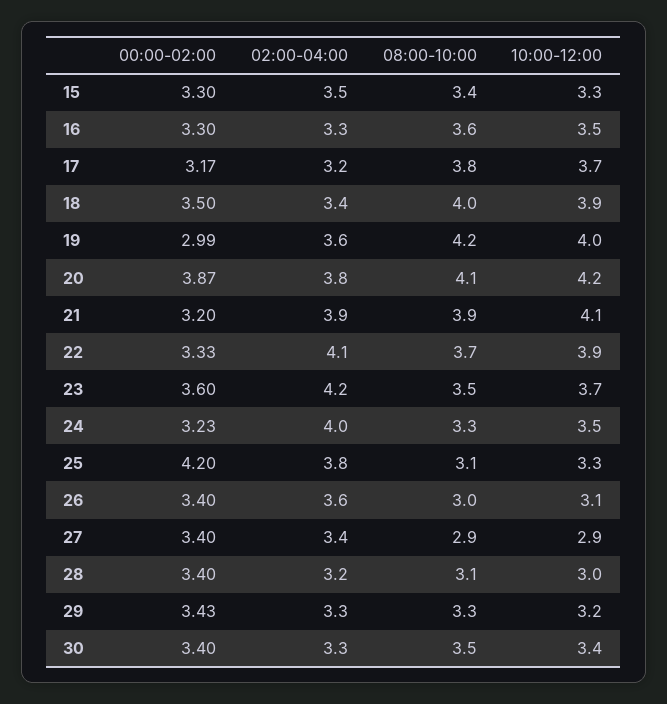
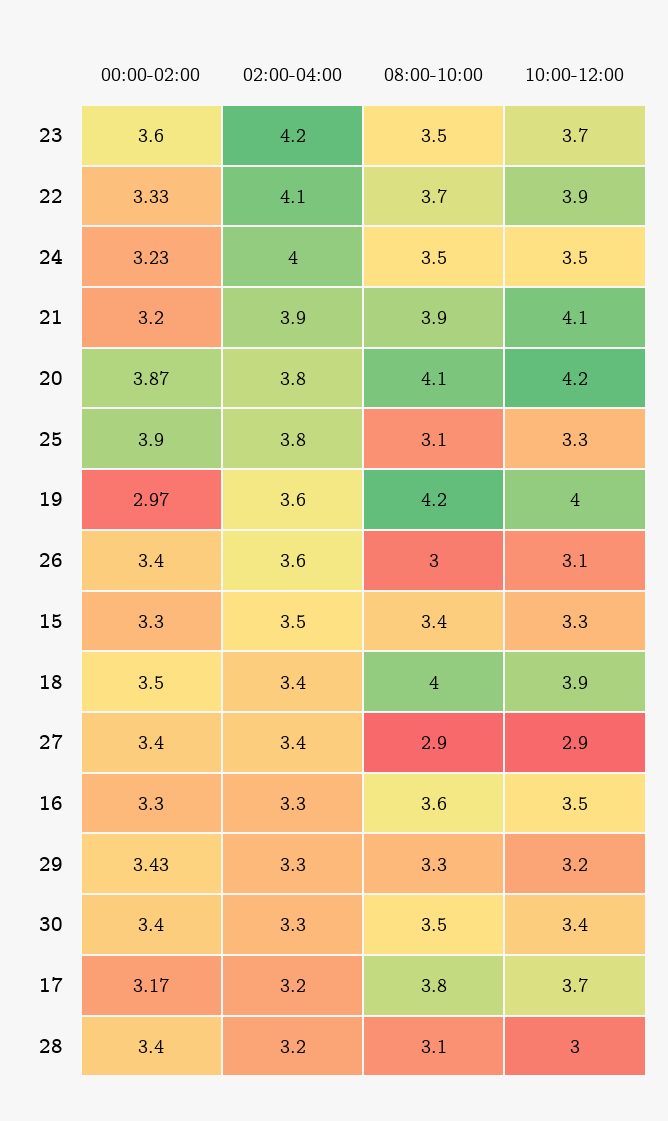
  {
    "00:00-02:00": {
      "15": 3.3,
      "16": 3.3,
      "17": 3.17,
      "18": 3.5,
-     "19": 2.99,
+     "19": 2.97,
      "20": 3.87,
      "21": 3.2,
      "22": 3.33,
      "23": 3.6,
      "24": 3.23,
-     "25": 4.2,
+     "25": 3.9,
      "26": 3.4,
      "27": 3.4,
      "28": 3.4,
      "29": 3.43,
      "30": 3.4
    },
    "02:00-04:00": {
      "15": 3.5,
      "16": 3.3,
      "17": 3.2,
      "18": 3.4,
      "19": 3.6,
      "20": 3.8,
      "21": 3.9,
      "22": 4.1,
      "23": 4.2,
      "24": 4,
      "25": 3.8,
      "26": 3.6,
      "27": 3.4,
      "28": 3.2,
      "29": 3.3,
      "30": 3.3
    },
    "08:00-10:00": {
      "15": 3.4,
      "16": 3.6,
      "17": 3.8,
      "18": 4,
      "19": 4.2,
      "20": 4.1,
      "21": 3.9,
      "22": 3.7,
      "23": 3.5,
-     "24": 3.3,
+     "24": 3.5,
      "25": 3.1,
      "26": 3,
      "27": 2.9,
      "28": 3.1,
      "29": 3.3,
      "30": 3.5
    },
    "10:00-12:00": {
      "15": 3.3,
      "16": 3.5,
      "17": 3.7,
      "18": 3.9,
      "19": 4,
      "20": 4.2,
      "21": 4.1,
      "22": 3.9,
      "23": 3.7,
      "24": 3.5,
      "25": 3.3,
      "26": 3.1,
      "27": 2.9,
      "28": 3,
      "29": 3.2,
      "30": 3.4
    }
  }

